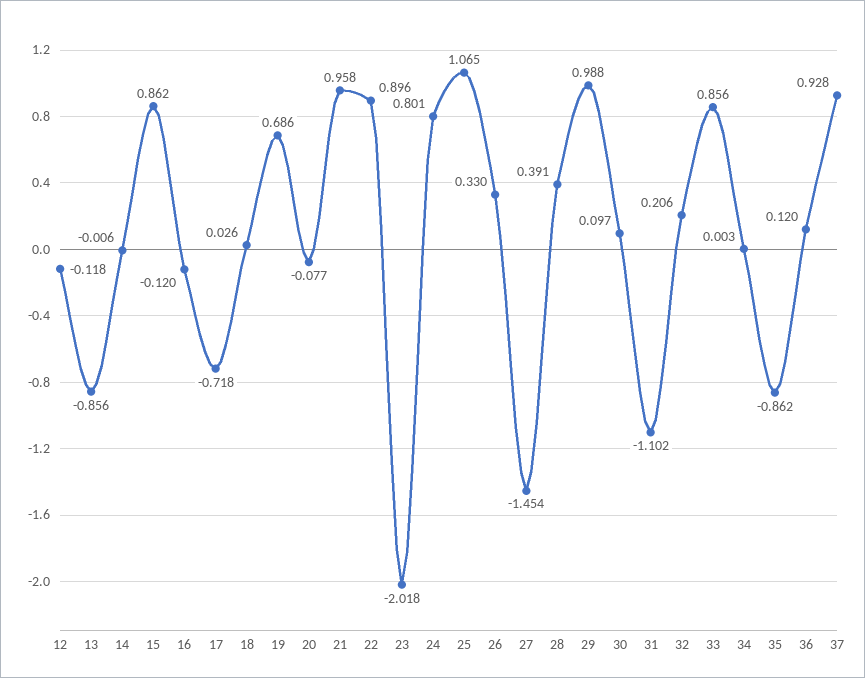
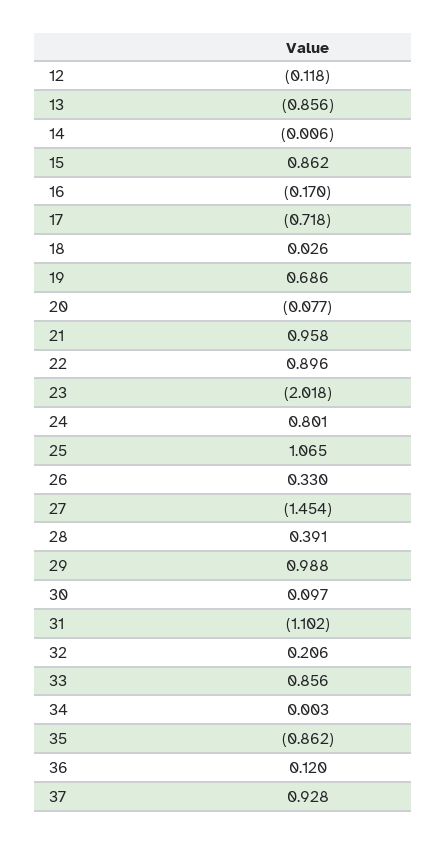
  {
    "12": -0.118,
    "13": -0.856,
    "14": -0.006,
    "15": 0.862,
-   "16": -0.12,
+   "16": -0.17,
    "17": -0.718,
    "18": 0.026,
    "19": 0.686,
    "20": -0.077,
    "21": 0.958,
    "22": 0.896,
    "23": -2.018,
    "24": 0.801,
    "25": 1.065,
    "26": 0.33,
    "27": -1.454,
    "28": 0.391,
    "29": 0.988,
    "30": 0.097,
    "31": -1.102,
    "32": 0.206,
    "33": 0.856,
    "34": 0.003,
    "35": -0.862,
    "36": 0.12,
    "37": 0.928
  }

